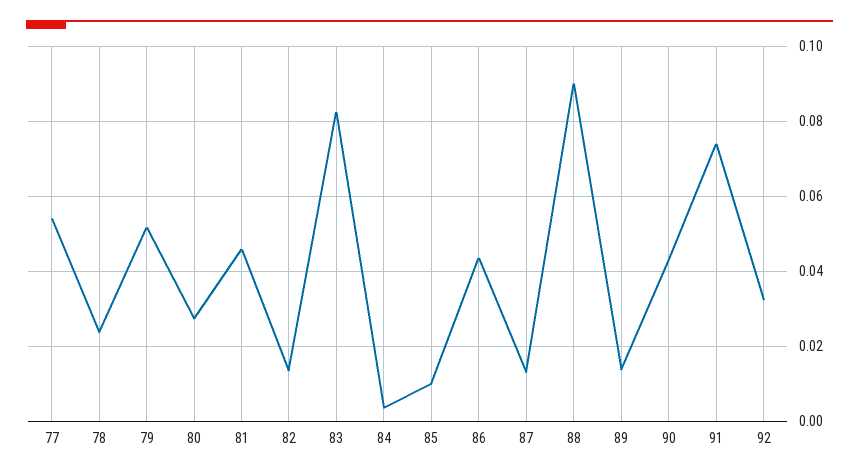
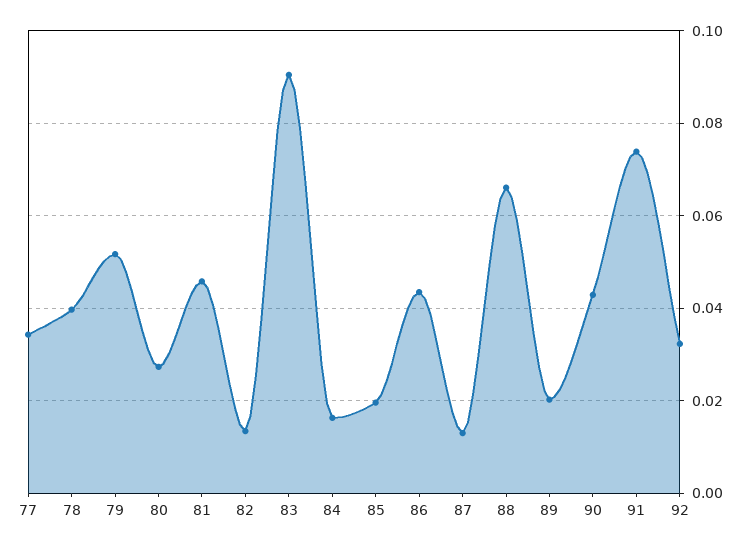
  {
-   "77": 0.054,
+   "77": 0.034,
-   "78": 0.024,
+   "78": 0.04,
    "79": 0.052,
    "80": 0.028,
    "81": 0.046,
    "82": 0.014,
-   "83": 0.082,
+   "83": 0.09,
-   "84": 0.004,
+   "84": 0.016,
-   "85": 0.01,
+   "85": 0.02,
    "86": 0.044,
    "87": 0.014,
-   "88": 0.09,
+   "88": 0.066,
-   "89": 0.014,
+   "89": 0.02,
    "90": 0.042,
    "91": 0.074,
    "92": 0.032
  }

